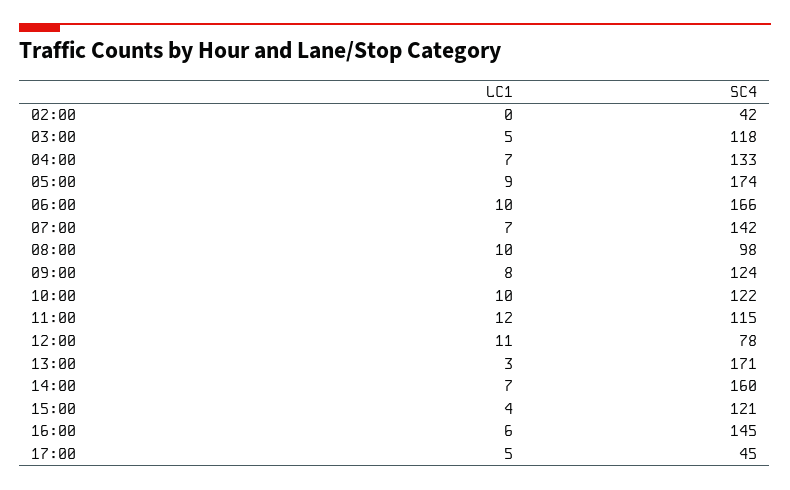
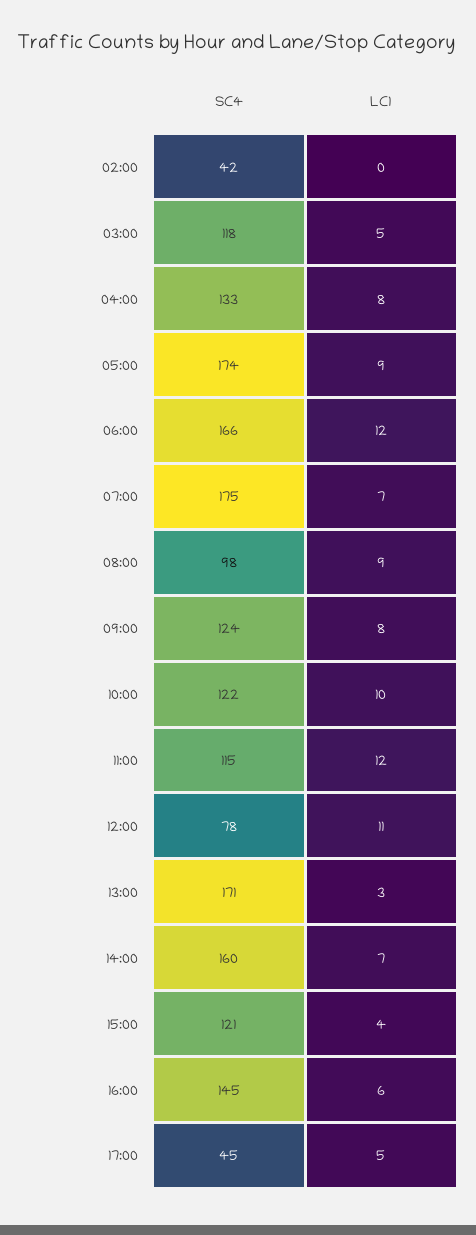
  {
    "LC1": {
      "02:00": 0,
      "03:00": 5,
-     "04:00": 7,
+     "04:00": 8,
      "05:00": 9,
-     "06:00": 10,
+     "06:00": 12,
      "07:00": 7,
-     "08:00": 10,
+     "08:00": 9,
      "09:00": 8,
      "10:00": 10,
      "11:00": 12,
      "12:00": 11,
      "13:00": 3,
      "14:00": 7,
      "15:00": 4,
      "16:00": 6,
      "17:00": 5
    },
    "SC4": {
      "02:00": 42,
      "03:00": 118,
      "04:00": 133,
      "05:00": 174,
      "06:00": 166,
-     "07:00": 142,
+     "07:00": 175,
      "08:00": 98,
      "09:00": 124,
      "10:00": 122,
      "11:00": 115,
      "12:00": 78,
      "13:00": 171,
      "14:00": 160,
      "15:00": 121,
      "16:00": 145,
      "17:00": 45
    }
  }

